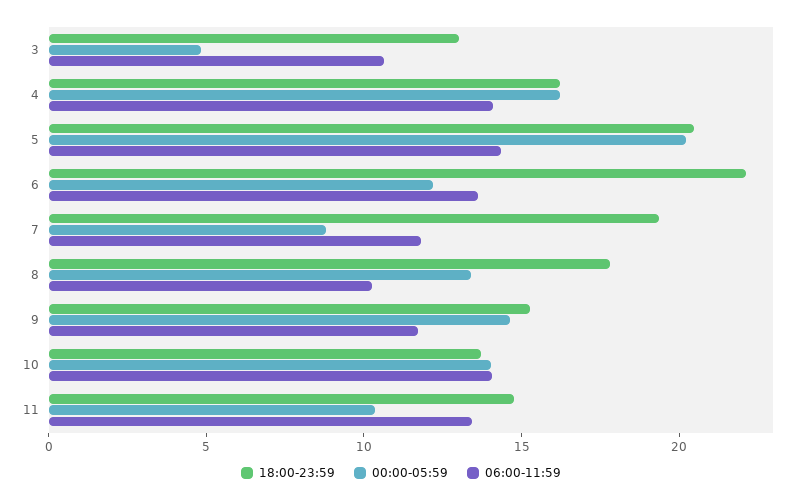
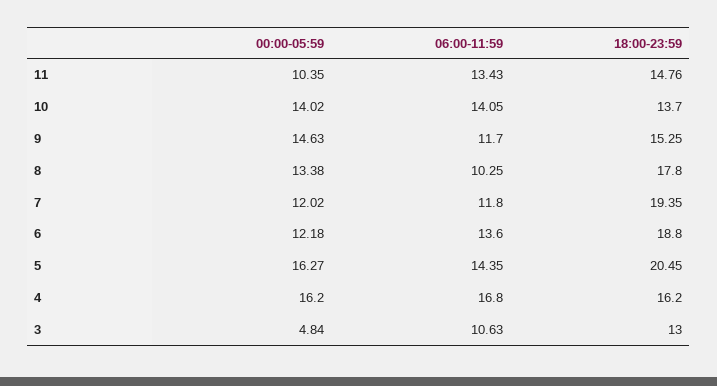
  {
    "18:00-23:59": {
      "3": 13,
      "4": 16.2,
      "5": 20.45,
-     "6": 22,
+     "6": 18.8,
      "7": 19.35,
      "8": 17.8,
      "9": 15.25,
      "10": 13.7,
      "11": 14.76
    },
    "00:00-05:59": {
      "3": 4.84,
      "4": 16.2,
-     "5": 20,
+     "5": 16.27,
      "6": 12.18,
-     "7": 9,
+     "7": 12.02,
      "8": 13.38,
      "9": 14.63,
      "10": 14.02,
      "11": 10.35
    },
    "06:00-11:59": {
      "3": 10.63,
-     "4": 14,
+     "4": 16.8,
      "5": 14.35,
      "6": 13.6,
      "7": 11.8,
      "8": 10.25,
      "9": 11.7,
      "10": 14.05,
      "11": 13.43
    }
  }

